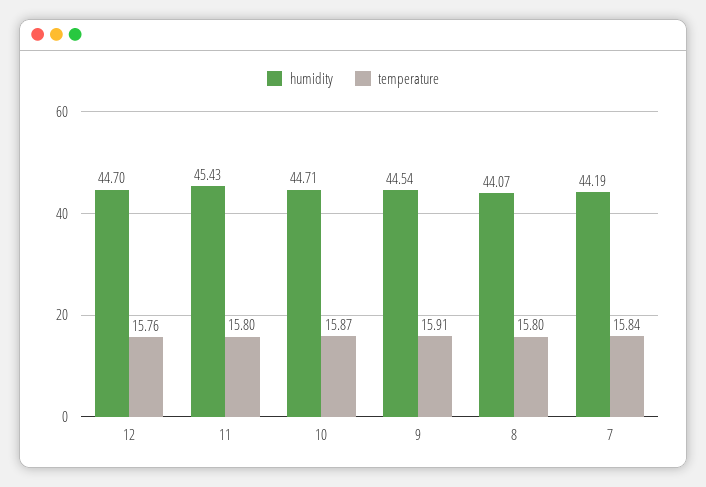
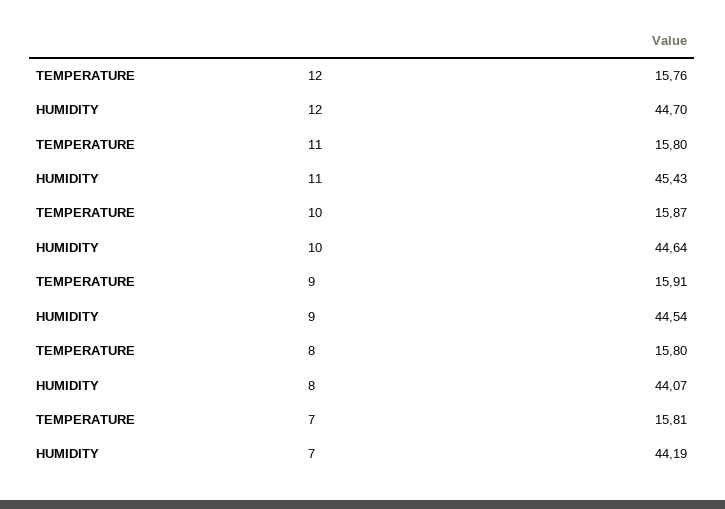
  {
    "humidity": {
      "12": 44.7,
      "11": 45.43,
-     "10": 44.71,
+     "10": 44.64,
      "9": 44.54,
      "8": 44.07,
      "7": 44.19
    },
    "temperature": {
      "12": 15.76,
      "11": 15.8,
      "10": 15.87,
      "9": 15.91,
      "8": 15.8,
-     "7": 15.84
+     "7": 15.81
    }
  }

